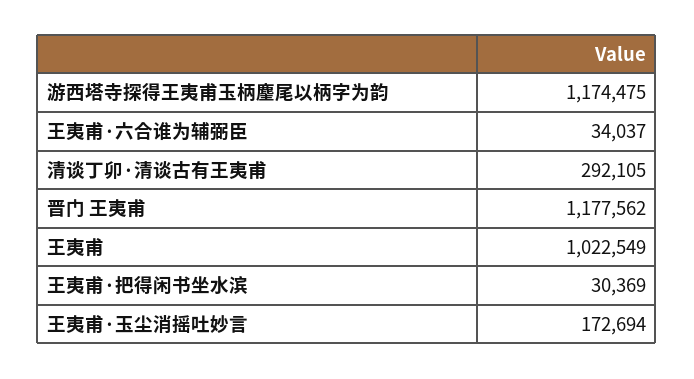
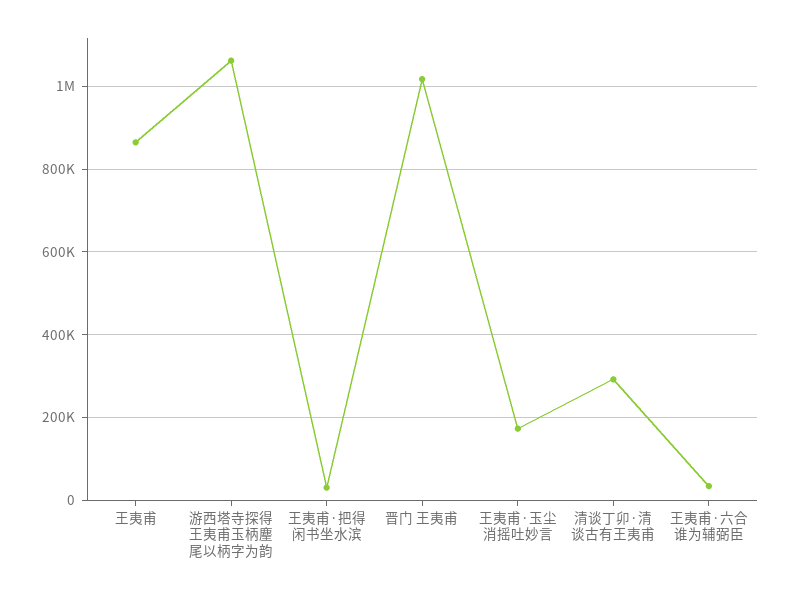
  {
-   "游西塔寺探得王夷甫玉柄麈尾以柄字为韵": 1174475,
+   "游西塔寺探得王夷甫玉柄麈尾以柄字为韵": 1060000,
    "王夷甫·六合谁为辅弼臣": 34037,
    "清谈丁卯·清谈古有王夷甫": 292105,
-   "晋门 王夷甫": 1177562,
+   "晋门 王夷甫": 1020000,
-   "王夷甫": 1022549,
+   "王夷甫": 860000,
    "王夷甫·把得闲书坐水滨": 30369,
    "王夷甫·玉尘消摇吐妙言": 172694
  }

